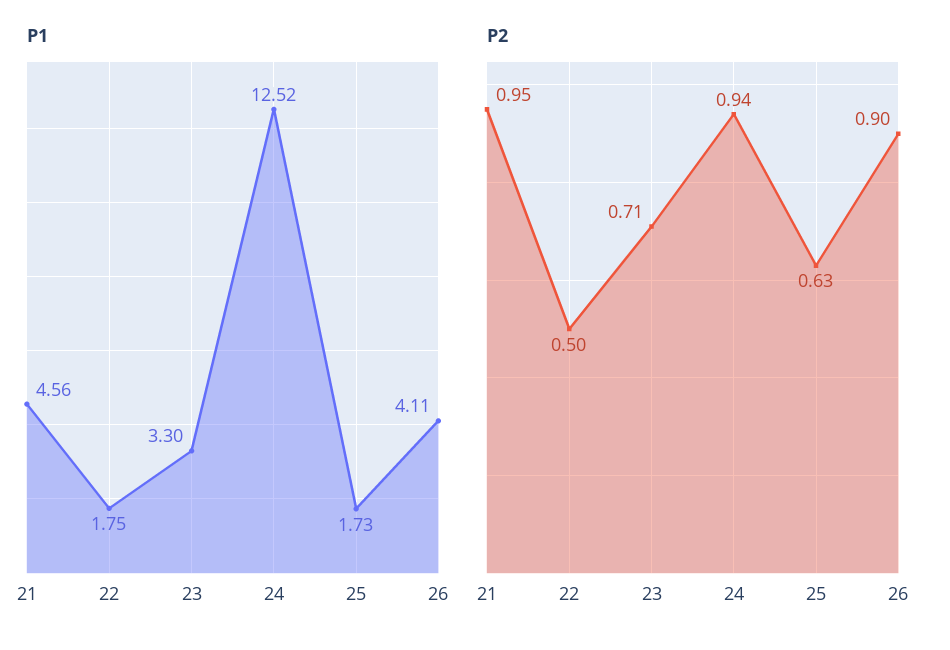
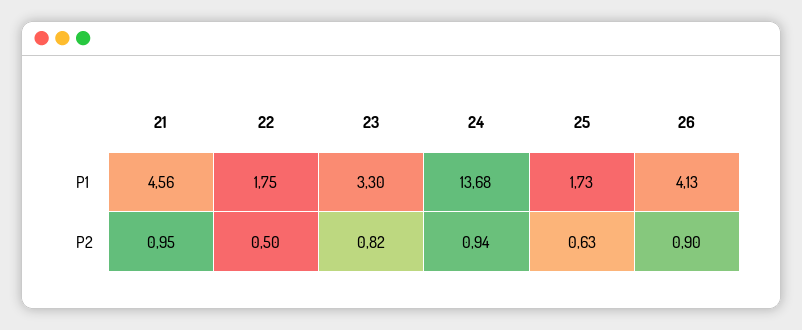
  {
    "P1": {
      "21": 4.56,
      "22": 1.75,
      "23": 3.3,
-     "24": 12.52,
+     "24": 13.68,
      "25": 1.73,
-     "26": 4.11
+     "26": 4.13
    },
    "P2": {
      "21": 0.95,
      "22": 0.5,
-     "23": 0.71,
+     "23": 0.82,
      "24": 0.94,
      "25": 0.63,
      "26": 0.9
    }
  }

